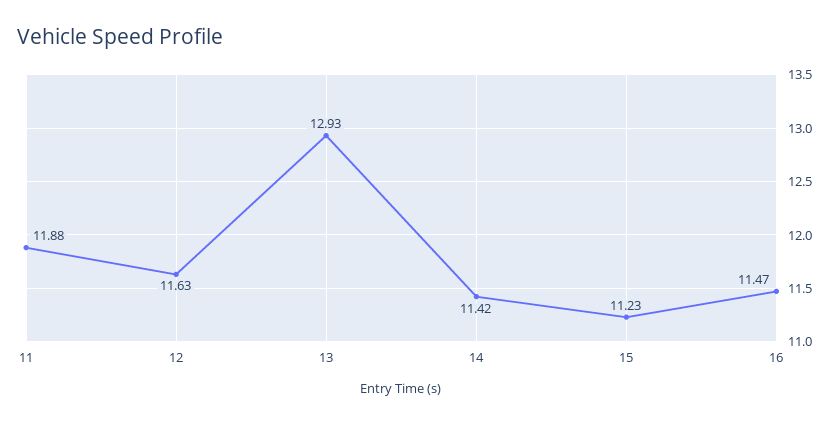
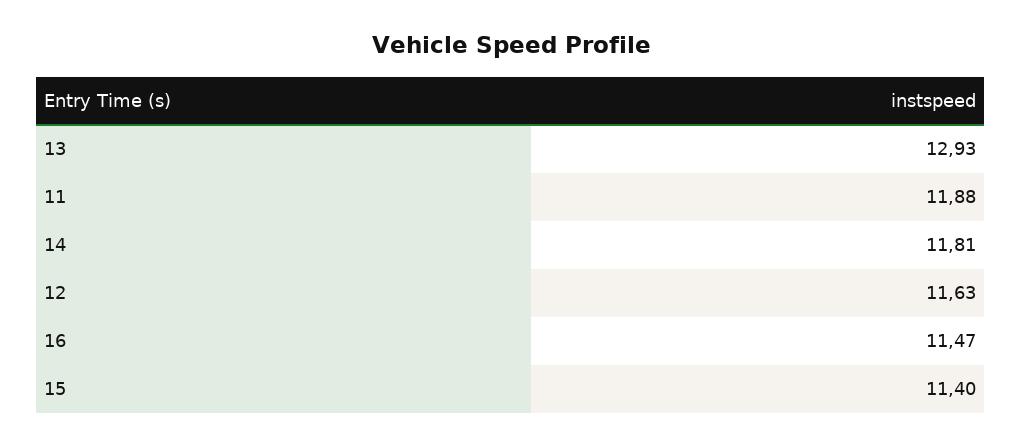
  {
    "11": 11.88,
    "12": 11.63,
    "13": 12.93,
-   "14": 11.42,
+   "14": 11.81,
-   "15": 11.23,
+   "15": 11.4,
    "16": 11.47
  }

